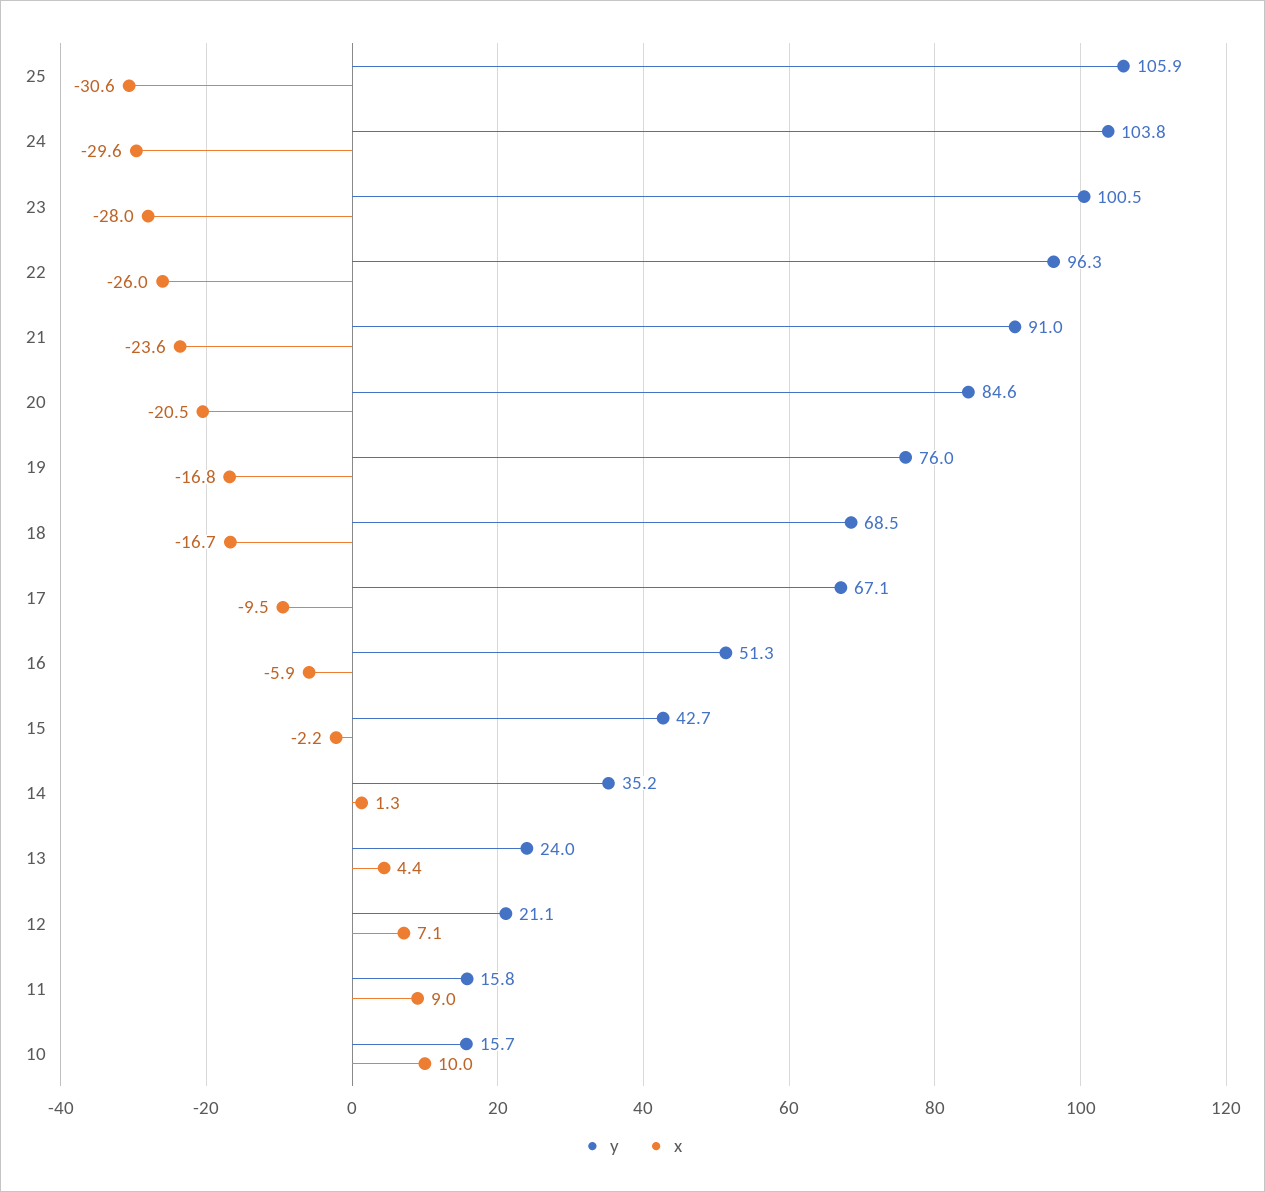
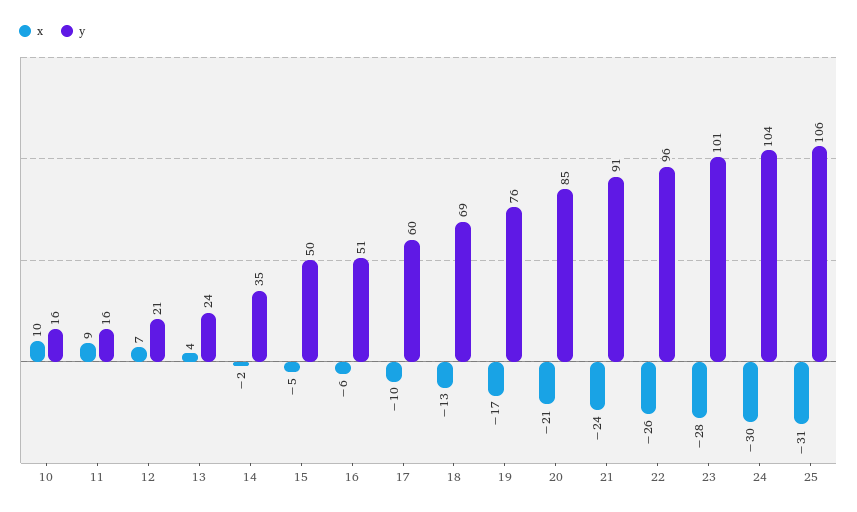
  {
    "y": {
      "25": 105.9,
      "24": 103.8,
      "23": 100.5,
      "22": 96.3,
      "21": 91,
      "20": 84.6,
      "19": 76,
      "18": 68.5,
-     "17": 67.1,
+     "17": 60,
      "16": 51.3,
-     "15": 42.7,
+     "15": 50,
      "14": 35.2,
      "13": 24,
      "12": 21.1,
      "11": 15.8,
      "10": 15.7
    },
    "x": {
      "25": -30.6,
      "24": -29.6,
      "23": -28,
      "22": -26,
      "21": -23.6,
      "20": -20.5,
      "19": -16.8,
-     "18": -16.7,
+     "18": -13,
      "17": -9.5,
      "16": -5.9,
-     "15": -2.2,
+     "15": -5,
-     "14": 1.3,
+     "14": -2,
      "13": 4.4,
      "12": 7.1,
      "11": 9,
      "10": 10
    }
  }

